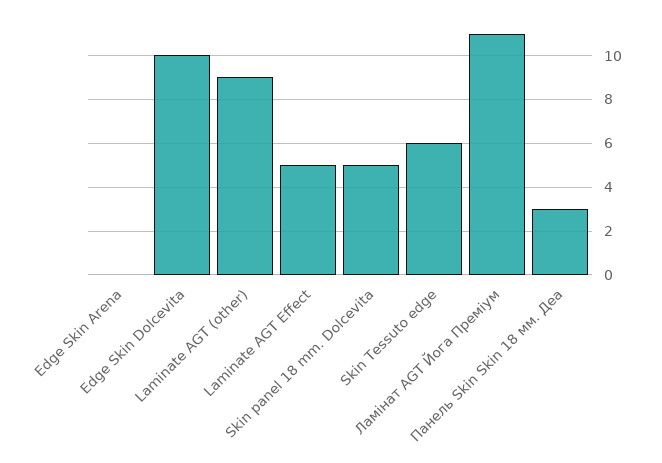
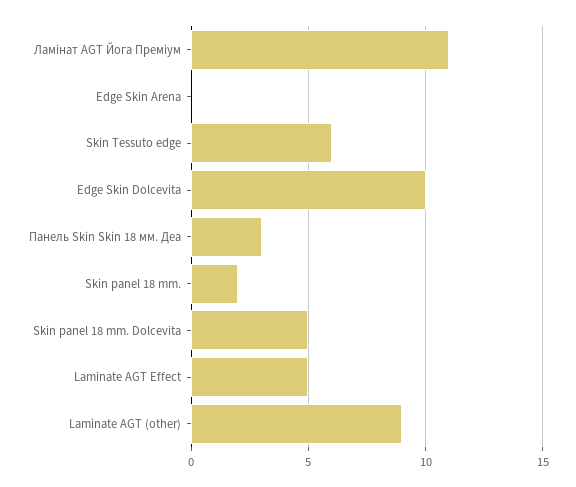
  {
    "Edge Skin Arena": 0,
    "Edge Skin Dolcevita": 10,
    "Laminate AGT (other)": 9,
    "Laminate AGT Effect": 5,
    "Skin panel 18 mm. Dolcevita": 5,
    "Skin Tessuto edge": 6,
    "Ламінат AGT Йога Преміум": 11,
-   "Панель Skin Skin 18 мм. Деа": 3
+   "Панель Skin Skin 18 мм. Деа": 3,
+   "Skin panel 18 mm.": 2
  }

